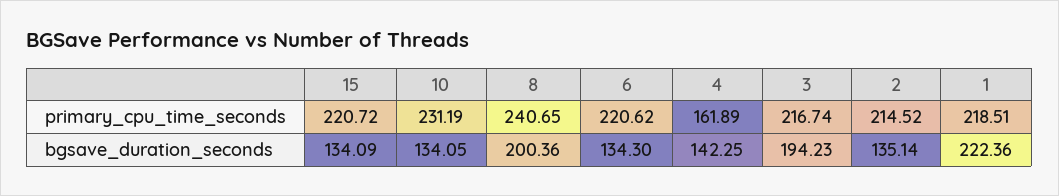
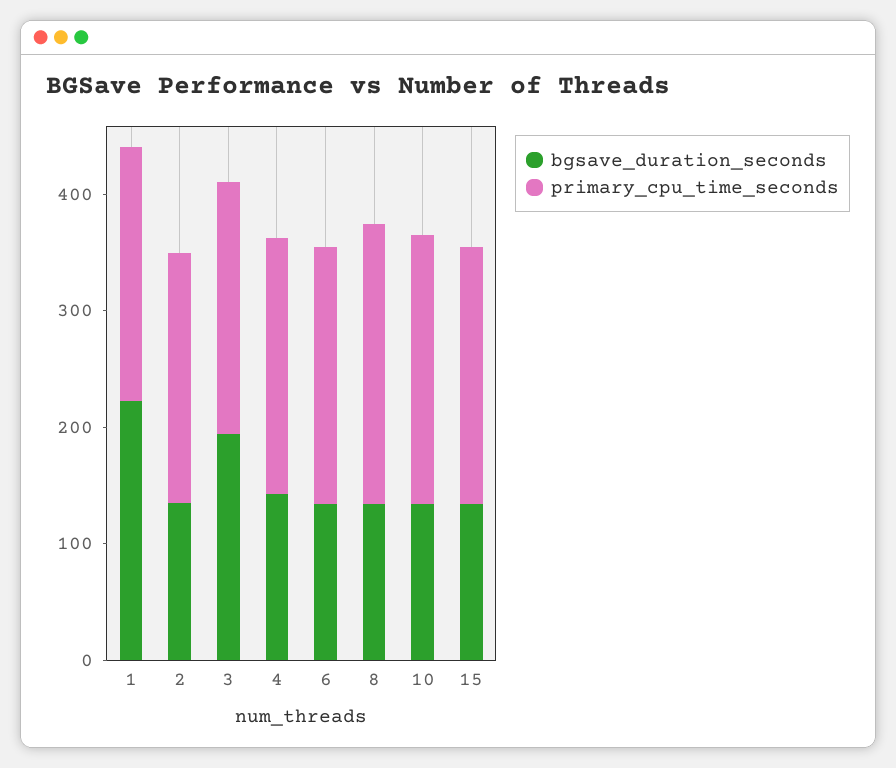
  {
    "primary_cpu_time_seconds": {
      "15": 220.72,
      "10": 231.19,
      "8": 240.65,
      "6": 220.62,
-     "4": 161.89,
+     "4": 220,
      "3": 216.74,
      "2": 214.52,
      "1": 218.51
    },
    "bgsave_duration_seconds": {
      "15": 134.09,
      "10": 134.05,
-     "8": 200.36,
+     "8": 140,
      "6": 134.3,
      "4": 142.25,
      "3": 194.23,
      "2": 135.14,
      "1": 222.36
    }
  }

